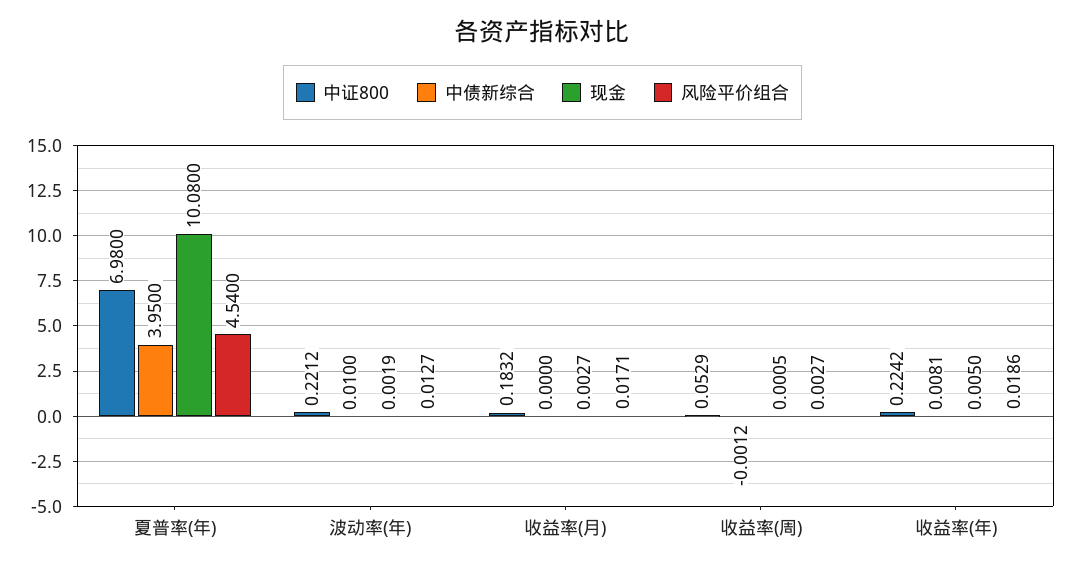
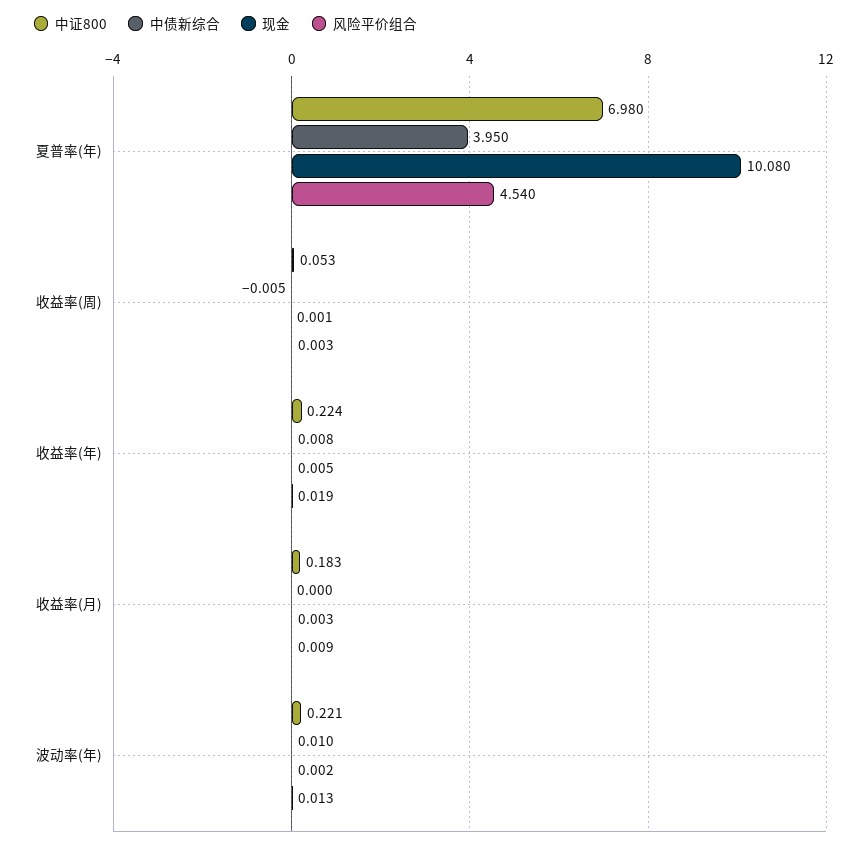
  {
    "中证800": {
      "夏普率(年)": 6.98,
      "波动率(年)": 0.2212,
      "收益率(月)": 0.1832,
      "收益率(周)": 0.0529,
      "收益率(年)": 0.2242
    },
    "中债新综合": {
      "夏普率(年)": 3.95,
      "波动率(年)": 0.01,
      "收益率(月)": 0,
-     "收益率(周)": -0.0012,
+     "收益率(周)": -0.005,
      "收益率(年)": 0.0081
    },
    "现金": {
      "夏普率(年)": 10.08,
      "波动率(年)": 0.0019,
      "收益率(月)": 0.0027,
      "收益率(周)": 0.0005,
      "收益率(年)": 0.005
    },
    "风险平价组合": {
      "夏普率(年)": 4.54,
      "波动率(年)": 0.0127,
-     "收益率(月)": 0.0171,
+     "收益率(月)": 0.009,
      "收益率(周)": 0.0027,
      "收益率(年)": 0.0186
    }
  }

